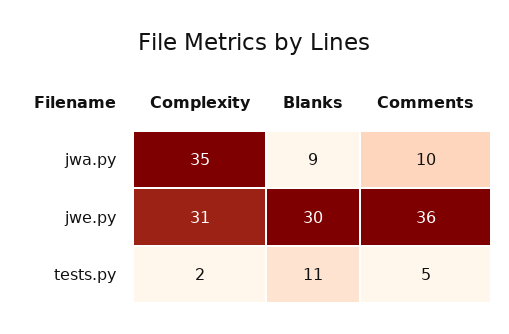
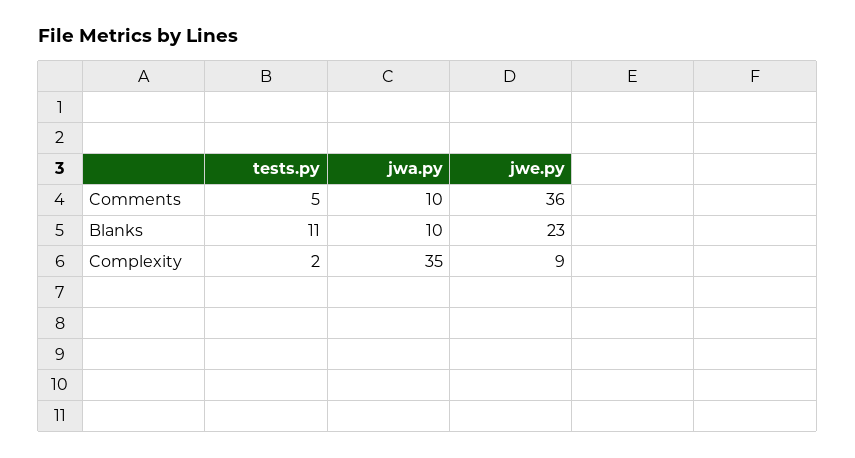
  {
    "Complexity": {
      "jwa.py": 35,
-     "jwe.py": 31,
+     "jwe.py": 9,
      "tests.py": 2
    },
    "Blanks": {
-     "jwa.py": 9,
+     "jwa.py": 10,
-     "jwe.py": 30,
+     "jwe.py": 23,
      "tests.py": 11
    },
    "Comments": {
      "jwa.py": 10,
      "jwe.py": 36,
      "tests.py": 5
    }
  }

